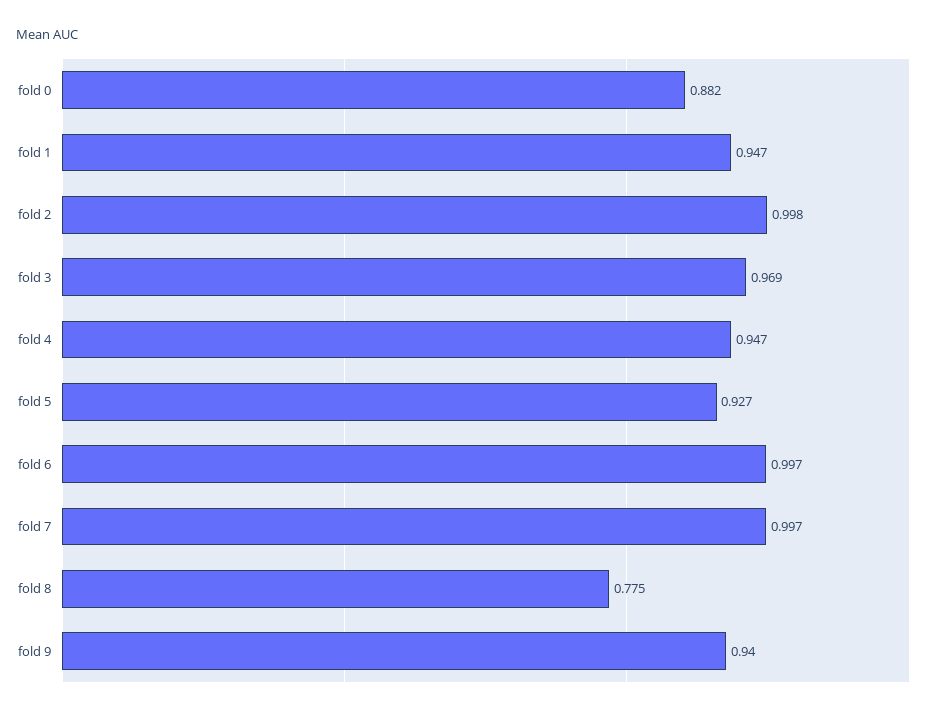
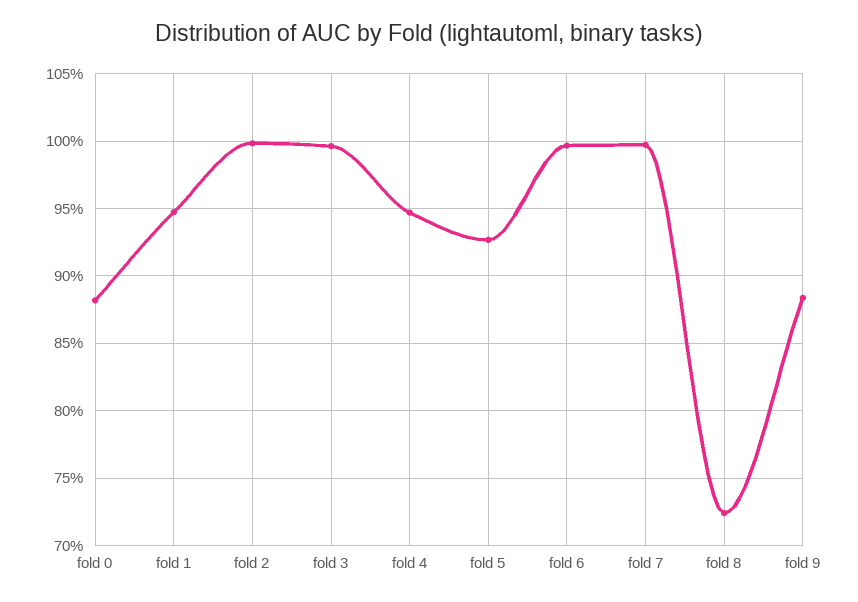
  {
    "fold 0": 0.882,
    "fold 1": 0.947,
    "fold 2": 0.998,
-   "fold 3": 0.969,
+   "fold 3": 0.995,
    "fold 4": 0.947,
    "fold 5": 0.927,
    "fold 6": 0.997,
    "fold 7": 0.997,
-   "fold 8": 0.775,
+   "fold 8": 0.725,
-   "fold 9": 0.94
+   "fold 9": 0.885
  }

